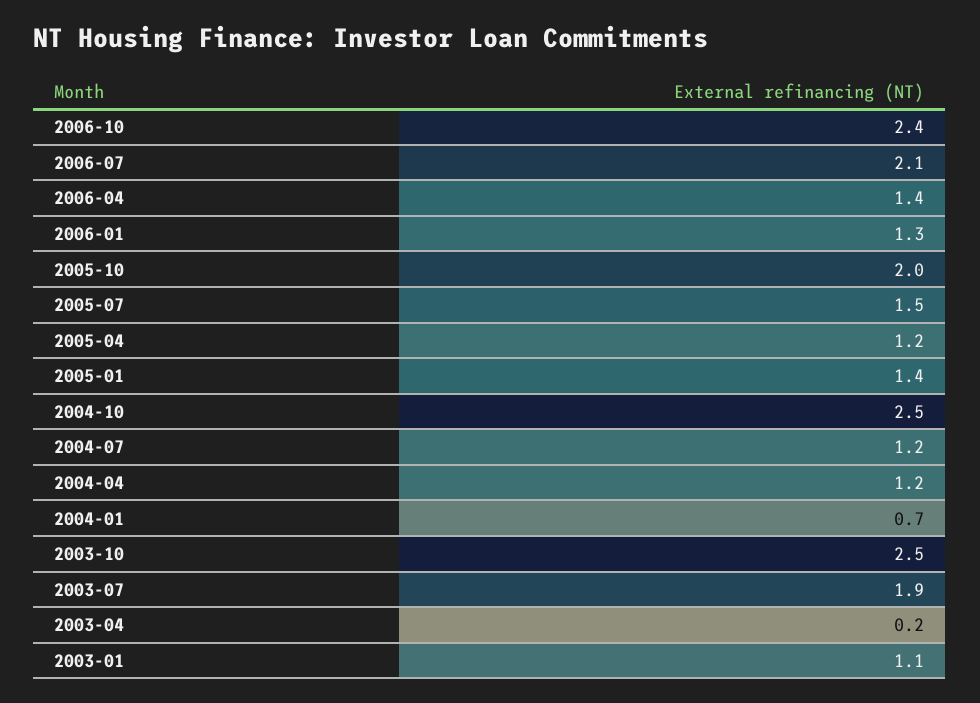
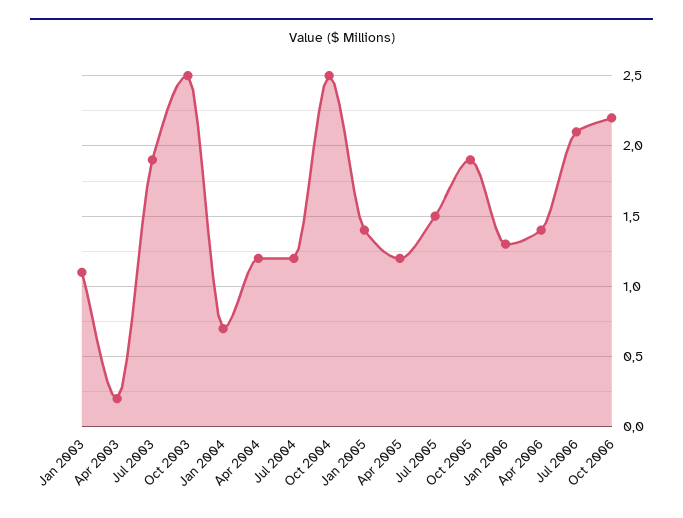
  {
-   "2006-10": 2.4,
+   "2006-10": 2.2,
    "2006-07": 2.1,
    "2006-04": 1.4,
    "2006-01": 1.3,
-   "2005-10": 2,
+   "2005-10": 1.9,
    "2005-07": 1.5,
    "2005-04": 1.2,
    "2005-01": 1.4,
    "2004-10": 2.5,
    "2004-07": 1.2,
    "2004-04": 1.2,
    "2004-01": 0.7,
    "2003-10": 2.5,
    "2003-07": 1.9,
    "2003-04": 0.2,
    "2003-01": 1.1
  }

